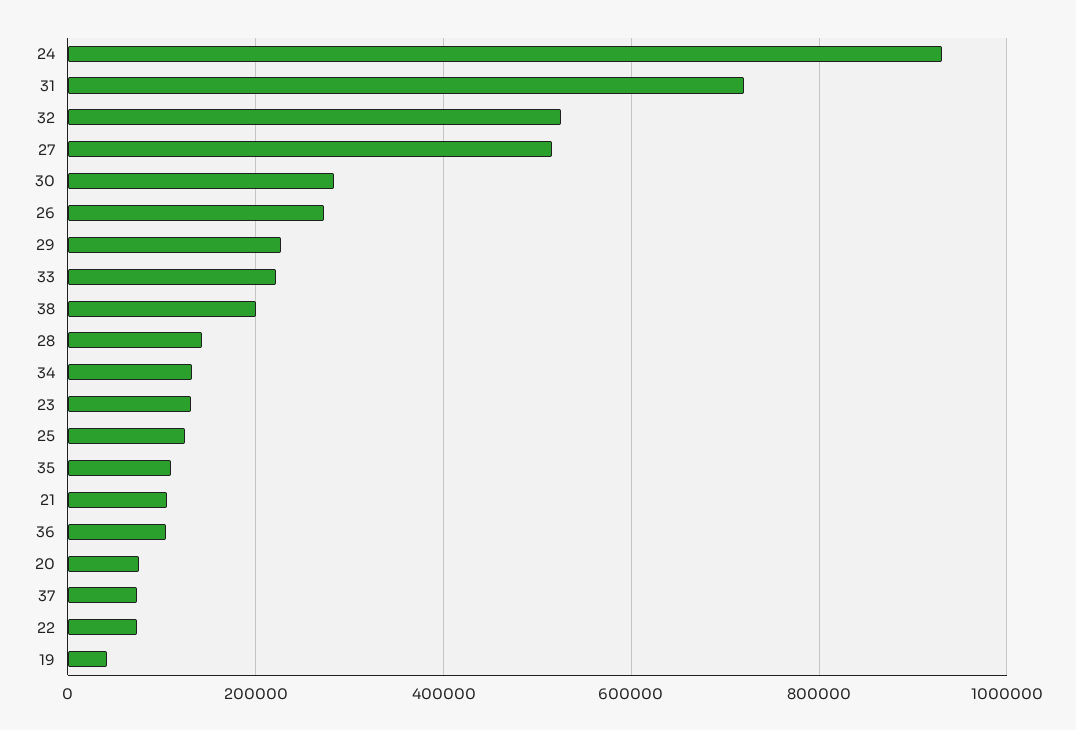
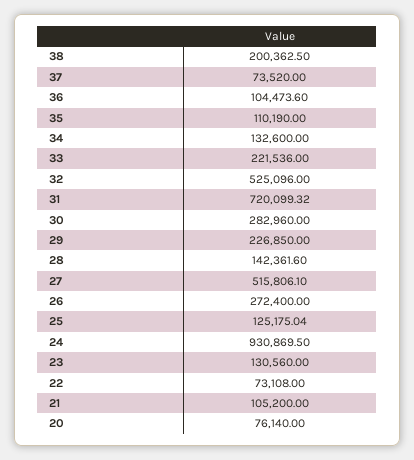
  {
    "24": 930869.5,
    "31": 720099.32,
    "32": 525096,
    "27": 515806.1,
    "30": 282960,
    "26": 272400,
    "29": 226850,
    "33": 221536,
    "38": 200362.5,
    "28": 142361.6,
    "34": 132600,
    "23": 130560,
    "25": 125175.04,
    "35": 110190,
    "21": 105200,
    "36": 104473.6,
    "20": 76140,
    "37": 73520,
-   "22": 73108,
+   "22": 73108
-   "19": 40000
  }

